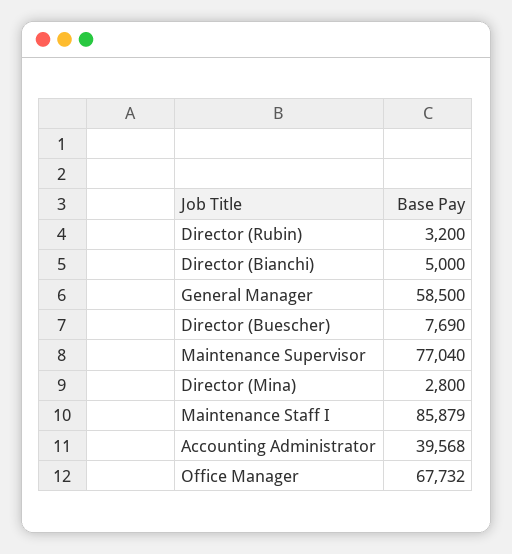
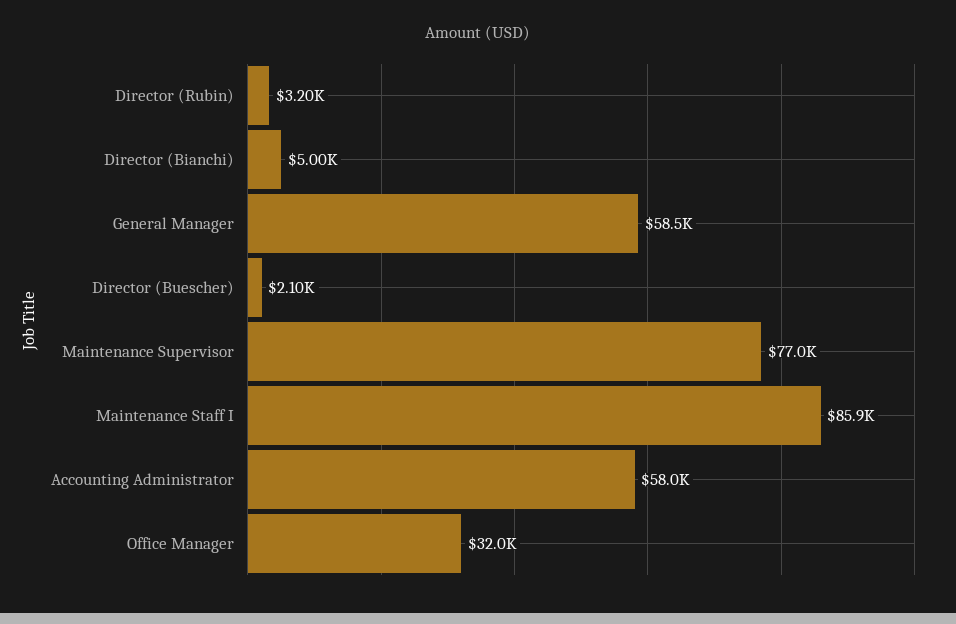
  {
    "Director (Rubin)": 3200,
    "Director (Bianchi)": 5000,
    "General Manager": 58500,
-   "Director (Buescher)": 7690,
+   "Director (Buescher)": 2100,
    "Maintenance Supervisor": 77040,
-   "Director (Mina)": 2800,
    "Maintenance Staff I": 85879,
-   "Accounting Administrator": 39568,
+   "Accounting Administrator": 58000,
-   "Office Manager": 67732
+   "Office Manager": 32000
  }

